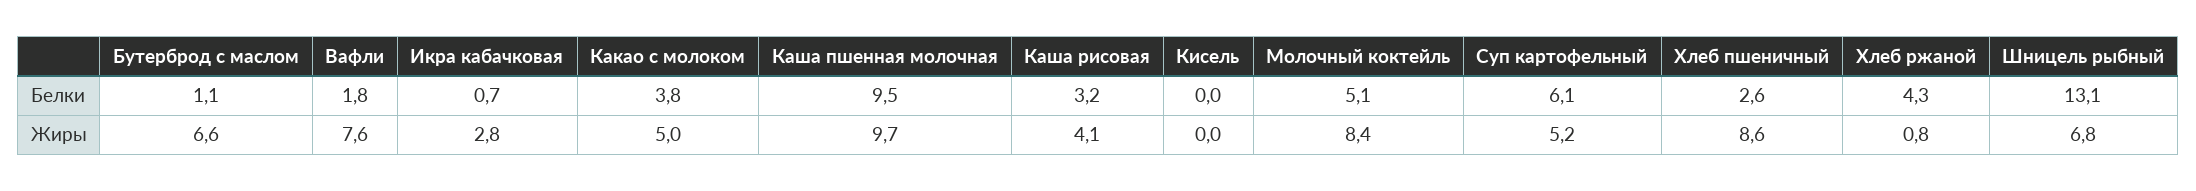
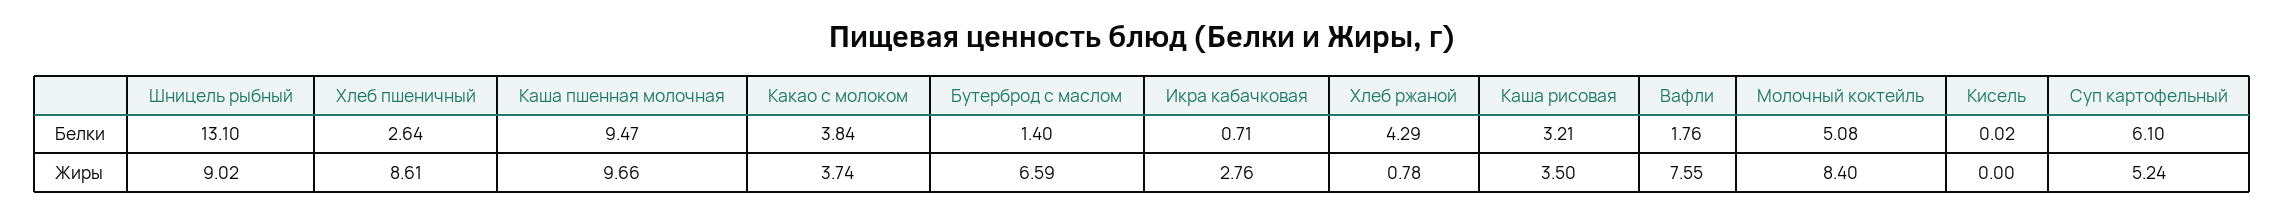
  {
    "Бутерброд с маслом": {
-     "Белки": 1.1,
+     "Белки": 1.4,
      "Жиры": 6.59
    },
    "Вафли": {
      "Белки": 1.76,
      "Жиры": 7.55
    },
    "Икра кабачковая": {
      "Белки": 0.71,
      "Жиры": 2.76
    },
    "Какао с молоком": {
      "Белки": 3.84,
-     "Жиры": 5
+     "Жиры": 3.74
    },
    "Каша пшенная молочная": {
      "Белки": 9.47,
      "Жиры": 9.66
    },
    "Каша рисовая": {
      "Белки": 3.21,
-     "Жиры": 4.1
+     "Жиры": 3.5
    },
    "Кисель": {
      "Белки": 0.02,
      "Жиры": 0
    },
    "Молочный коктейль": {
      "Белки": 5.08,
      "Жиры": 8.4
    },
    "Суп картофельный": {
      "Белки": 6.1,
      "Жиры": 5.24
    },
    "Хлеб пшеничный": {
      "Белки": 2.64,
      "Жиры": 8.61
    },
    "Хлеб ржаной": {
      "Белки": 4.29,
      "Жиры": 0.78
    },
    "Шницель рыбный": {
      "Белки": 13.1,
-     "Жиры": 6.8
+     "Жиры": 9.02
    }
  }

